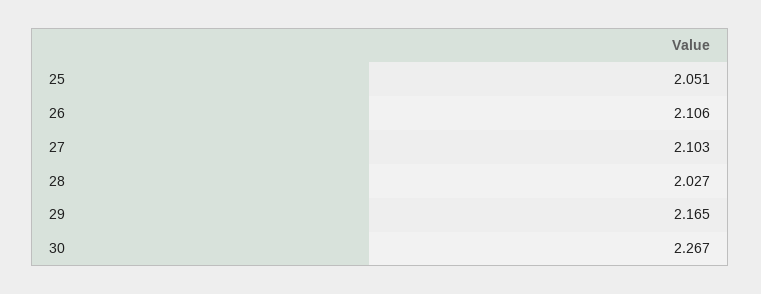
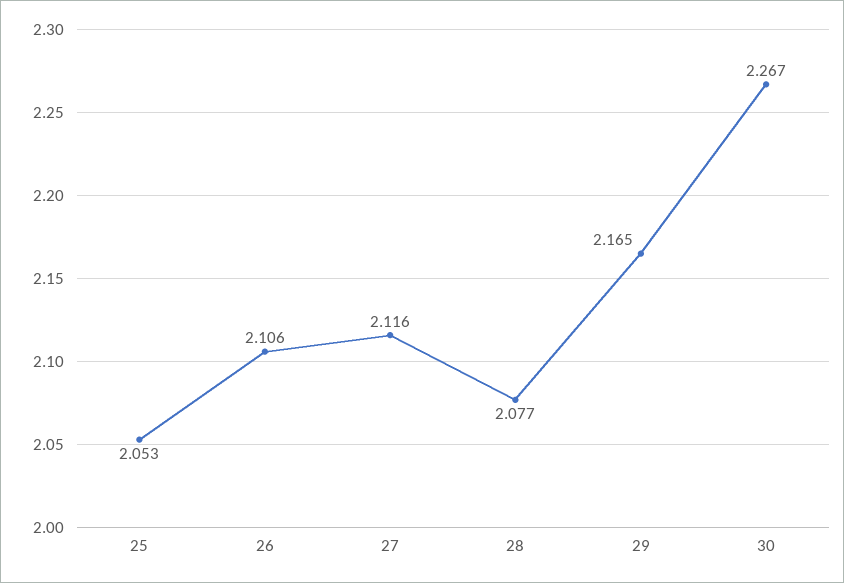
  {
-   "25": 2.051,
+   "25": 2.053,
    "26": 2.106,
-   "27": 2.103,
+   "27": 2.116,
-   "28": 2.027,
+   "28": 2.077,
    "29": 2.165,
    "30": 2.267
  }

